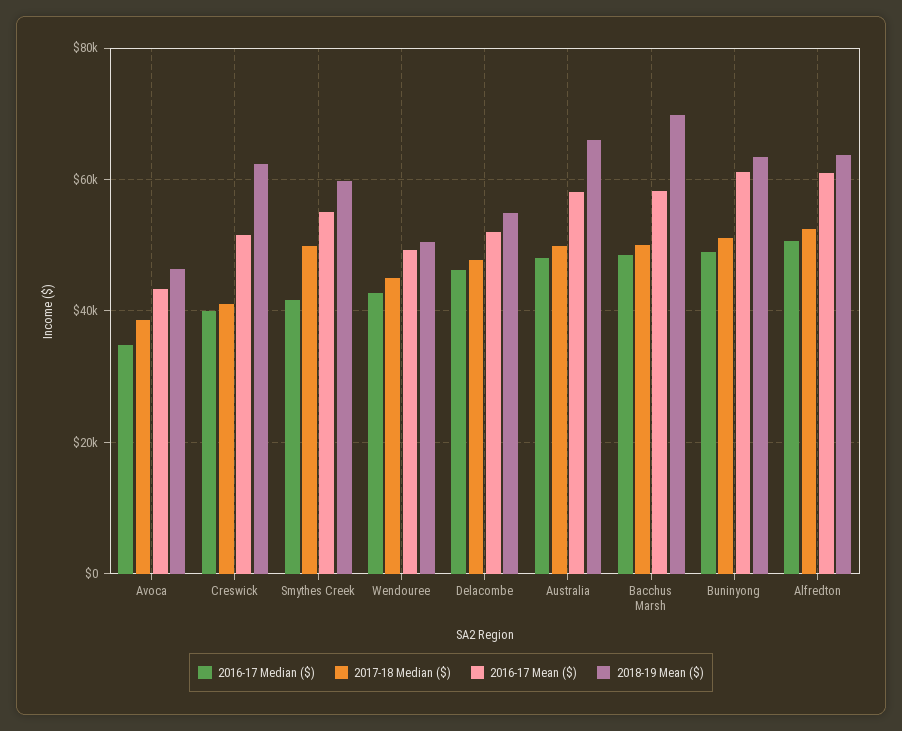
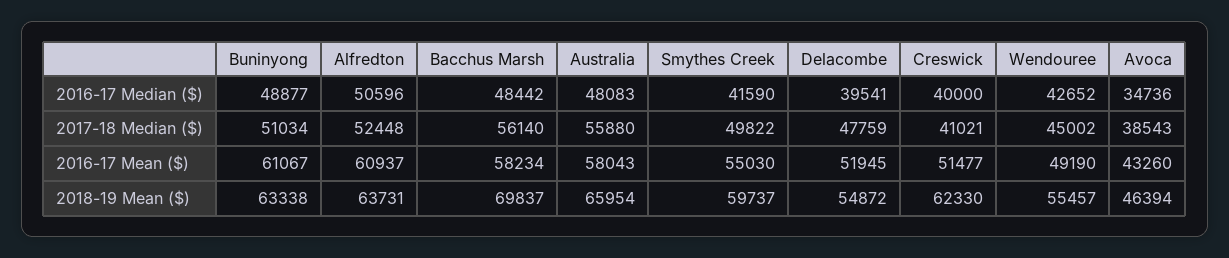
  {
    "2016-17 Median ($)": {
      "Avoca": 34736,
      "Creswick": 40000,
      "Smythes Creek": 41590,
      "Wendouree": 42652,
-     "Delacombe": 46000,
+     "Delacombe": 39541,
      "Australia": 48083,
      "Bacchus Marsh": 48442,
      "Buninyong": 48877,
      "Alfredton": 50596
    },
    "2017-18 Median ($)": {
      "Avoca": 38543,
      "Creswick": 41021,
      "Smythes Creek": 49822,
      "Wendouree": 45002,
      "Delacombe": 47759,
-     "Australia": 50000,
+     "Australia": 55880,
-     "Bacchus Marsh": 50000,
+     "Bacchus Marsh": 56140,
      "Buninyong": 51034,
      "Alfredton": 52448
    },
    "2016-17 Mean ($)": {
      "Avoca": 43260,
      "Creswick": 51477,
      "Smythes Creek": 55030,
      "Wendouree": 49190,
      "Delacombe": 51945,
      "Australia": 58043,
      "Bacchus Marsh": 58234,
      "Buninyong": 61067,
      "Alfredton": 60937
    },
    "2018-19 Mean ($)": {
      "Avoca": 46394,
      "Creswick": 62330,
      "Smythes Creek": 59737,
-     "Wendouree": 50000,
+     "Wendouree": 55457,
      "Delacombe": 54872,
      "Australia": 65954,
      "Bacchus Marsh": 69837,
      "Buninyong": 63338,
      "Alfredton": 63731
    }
  }

